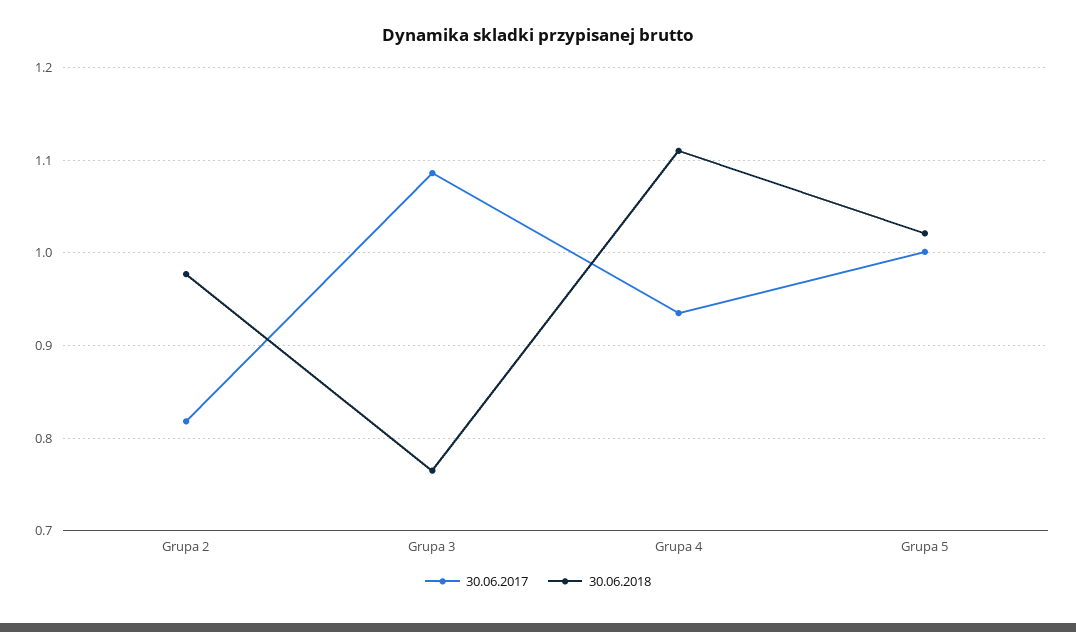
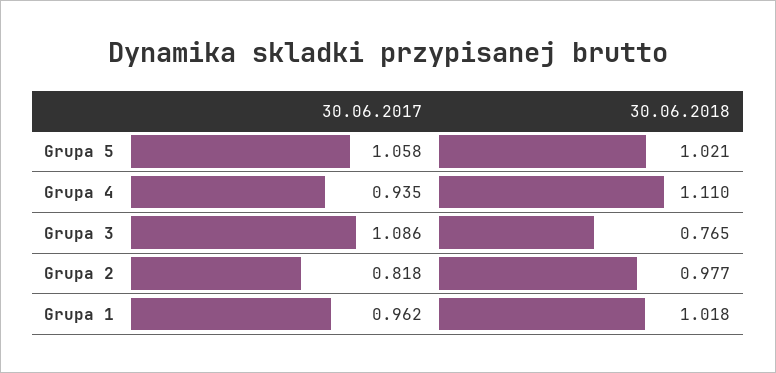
  {
    "30.06.2017": {
      "Grupa 2": 0.818,
      "Grupa 3": 1.086,
      "Grupa 4": 0.935,
-     "Grupa 5": 1
+     "Grupa 5": 1.058,
+     "Grupa 1": 0.962
    },
    "30.06.2018": {
      "Grupa 2": 0.977,
      "Grupa 3": 0.765,
      "Grupa 4": 1.11,
-     "Grupa 5": 1.021
+     "Grupa 5": 1.021,
+     "Grupa 1": 1.018
    }
  }

